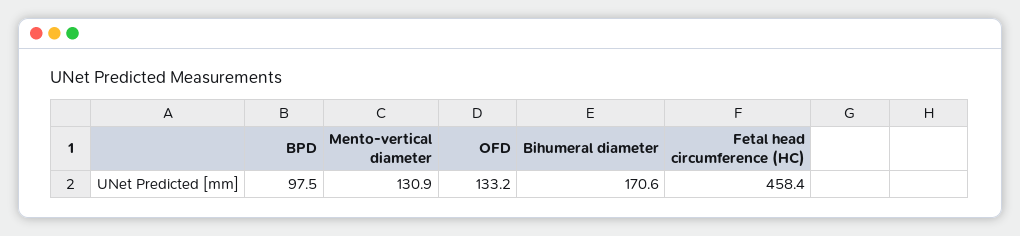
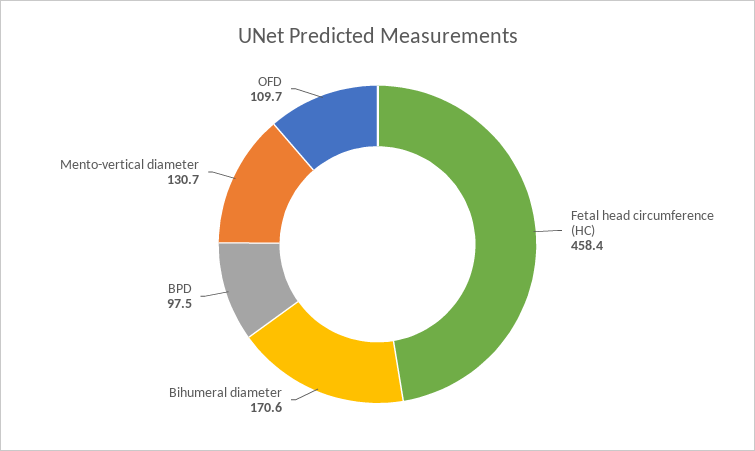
  {
    "BPD": 97.5,
-   "Mento-vertical diameter": 130.9,
+   "Mento-vertical diameter": 130.7,
-   "OFD": 133.2,
+   "OFD": 109.7,
    "Bihumeral diameter": 170.6,
    "Fetal head circumference (HC)": 458.4
  }

